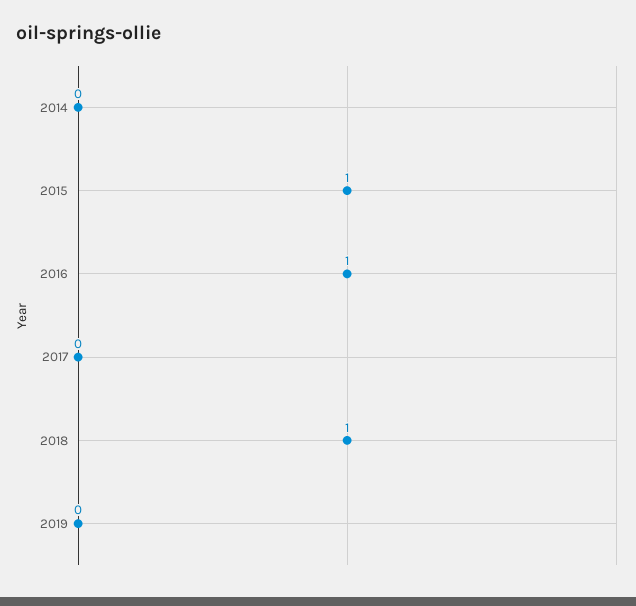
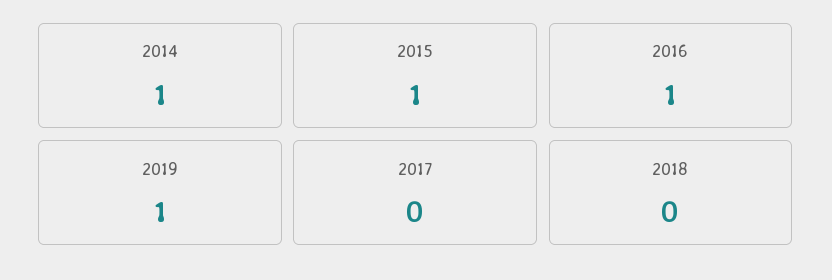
  {
-   "2014": 0,
+   "2014": 1,
    "2015": 1,
    "2016": 1,
    "2017": 0,
-   "2018": 1,
+   "2018": 0,
-   "2019": 0
+   "2019": 1
  }

